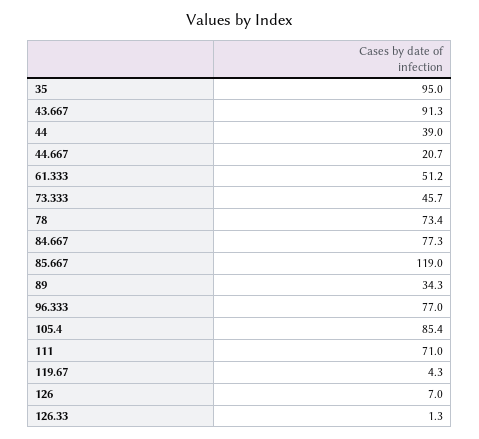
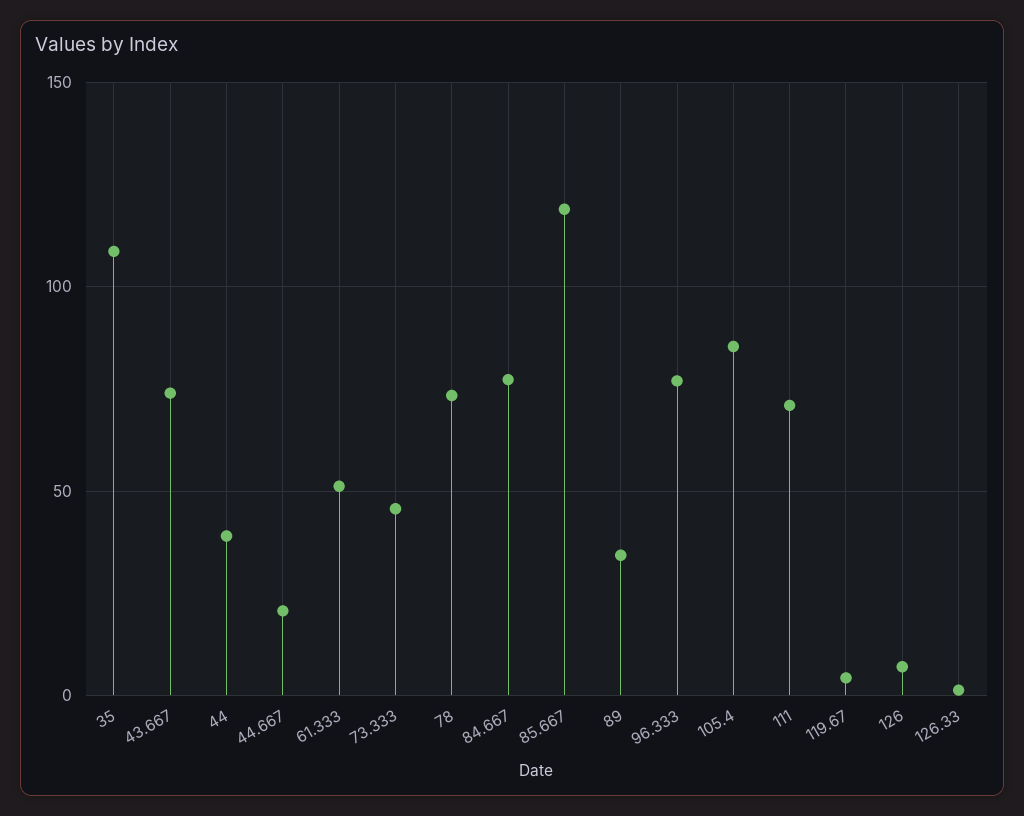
  {
-   "35": 95,
+   "35": 110,
-   "43.667": 91.3,
+   "43.667": 75,
    "44": 39,
    "44.667": 20.7,
    "61.333": 51.2,
    "73.333": 45.7,
    "78": 73.4,
    "84.667": 77.3,
    "85.667": 119,
    "89": 34.3,
    "96.333": 77,
    "105.4": 85.4,
    "111": 71,
    "119.67": 4.3,
    "126": 7,
    "126.33": 1.3
  }

